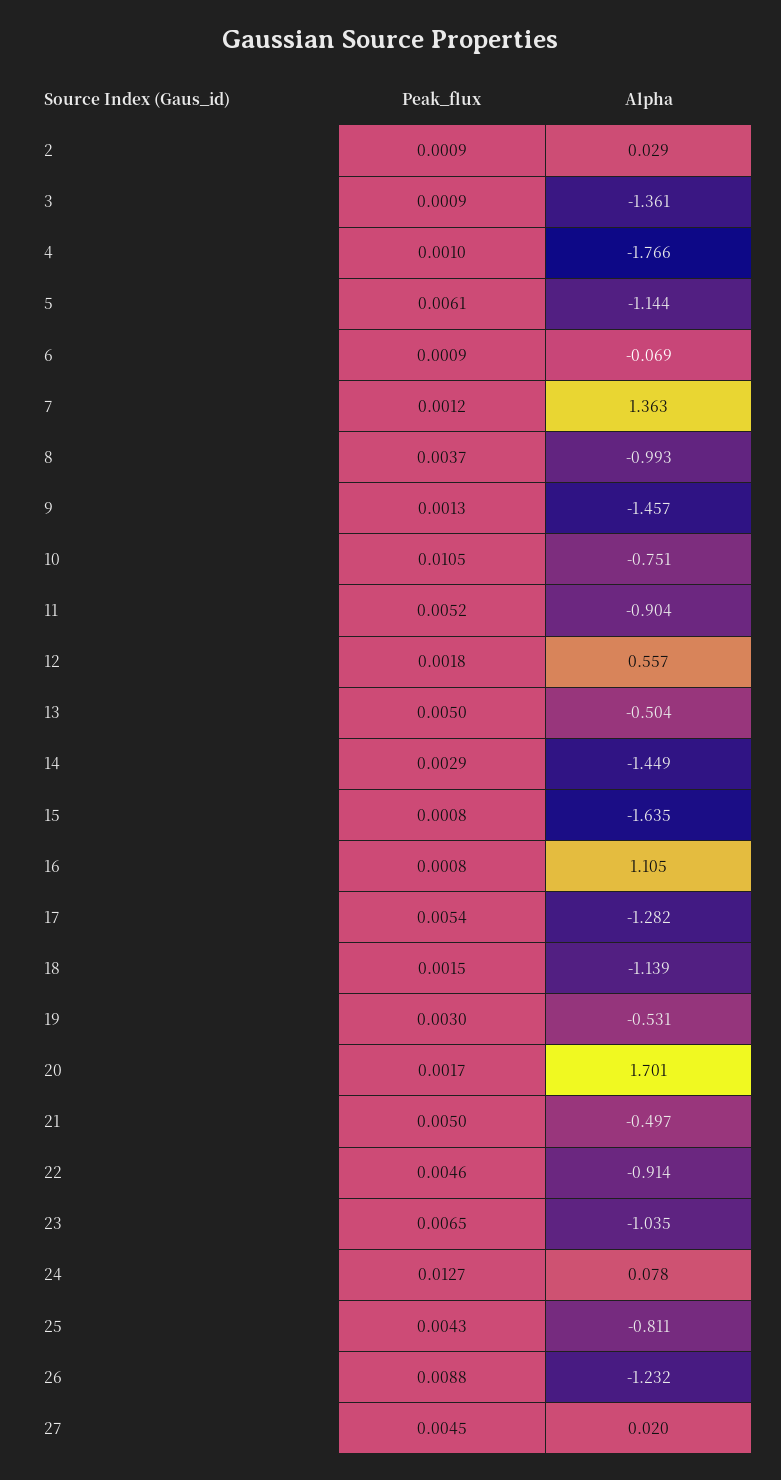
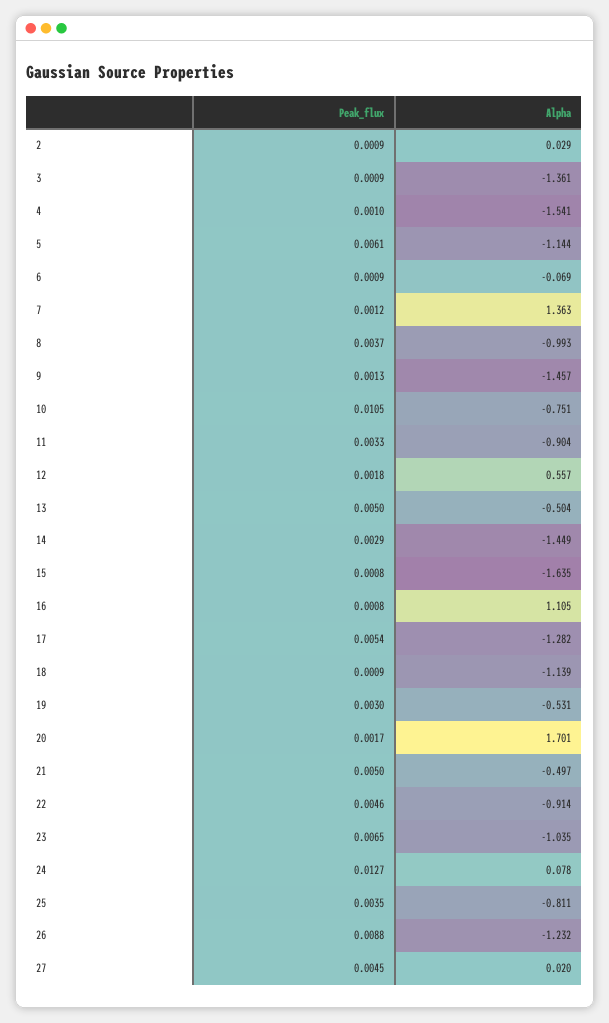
  {
    "Peak_flux": {
      "2": 0.0009,
      "3": 0.0009,
      "4": 0.001,
      "5": 0.0061,
      "6": 0.0009,
      "7": 0.0012,
      "8": 0.0037,
      "9": 0.0013,
      "10": 0.0105,
-     "11": 0.0052,
+     "11": 0.0033,
      "12": 0.0018,
      "13": 0.005,
      "14": 0.0029,
      "15": 0.0008,
      "16": 0.0008,
      "17": 0.0054,
-     "18": 0.0015,
+     "18": 0.0009,
      "19": 0.003,
      "20": 0.0017,
      "21": 0.005,
      "22": 0.0046,
      "23": 0.0065,
      "24": 0.0127,
-     "25": 0.0043,
+     "25": 0.0035,
      "26": 0.0088,
      "27": 0.0045
    },
    "Alpha": {
      "2": 0.029,
      "3": -1.361,
-     "4": -1.766,
+     "4": -1.541,
      "5": -1.144,
      "6": -0.069,
      "7": 1.363,
      "8": -0.993,
      "9": -1.457,
      "10": -0.751,
      "11": -0.904,
      "12": 0.557,
      "13": -0.504,
      "14": -1.449,
      "15": -1.635,
      "16": 1.105,
      "17": -1.282,
      "18": -1.139,
      "19": -0.531,
      "20": 1.701,
      "21": -0.497,
      "22": -0.914,
      "23": -1.035,
      "24": 0.078,
      "25": -0.811,
      "26": -1.232,
      "27": 0.02
    }
  }

